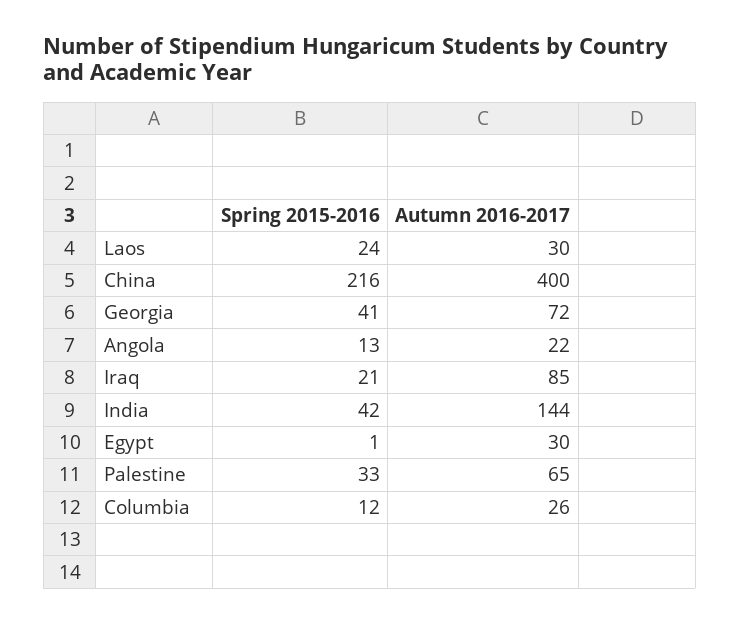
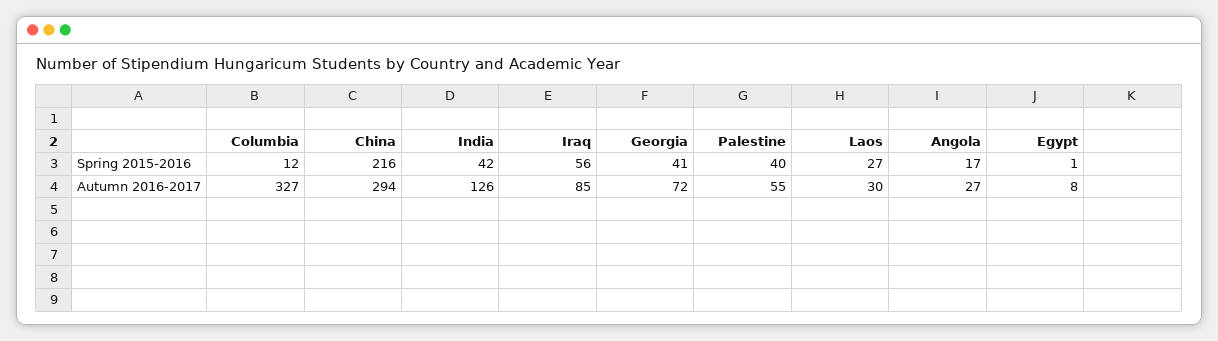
  {
    "Spring 2015-2016": {
-     "Laos": 24,
+     "Laos": 27,
      "China": 216,
      "Georgia": 41,
-     "Angola": 13,
+     "Angola": 17,
-     "Iraq": 21,
+     "Iraq": 56,
      "India": 42,
      "Egypt": 1,
-     "Palestine": 33,
+     "Palestine": 40,
      "Columbia": 12
    },
    "Autumn 2016-2017": {
      "Laos": 30,
-     "China": 400,
+     "China": 294,
      "Georgia": 72,
-     "Angola": 22,
+     "Angola": 27,
      "Iraq": 85,
-     "India": 144,
+     "India": 126,
-     "Egypt": 30,
+     "Egypt": 8,
-     "Palestine": 65,
+     "Palestine": 55,
-     "Columbia": 26
+     "Columbia": 327
    }
  }

